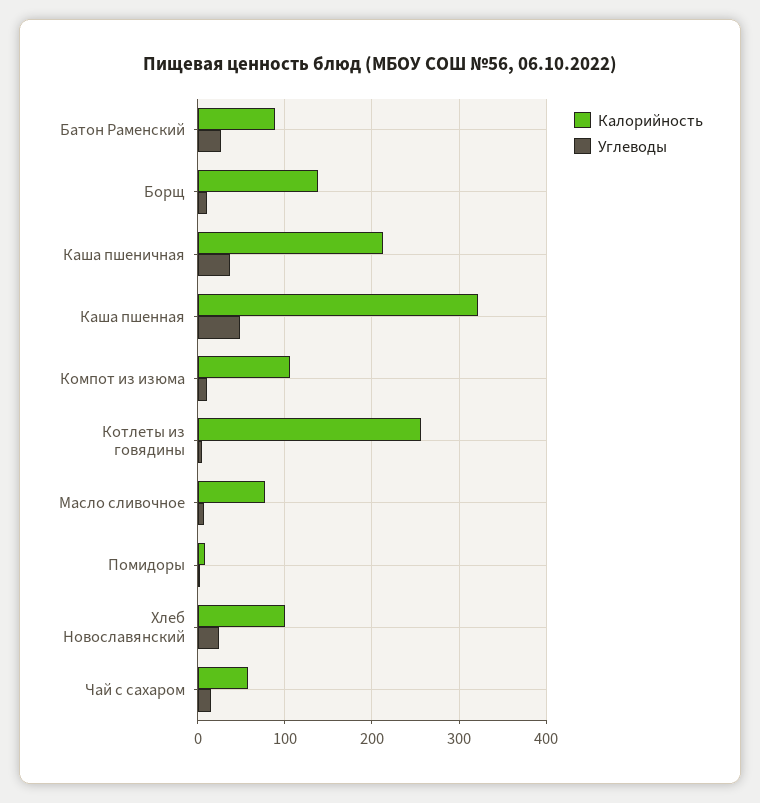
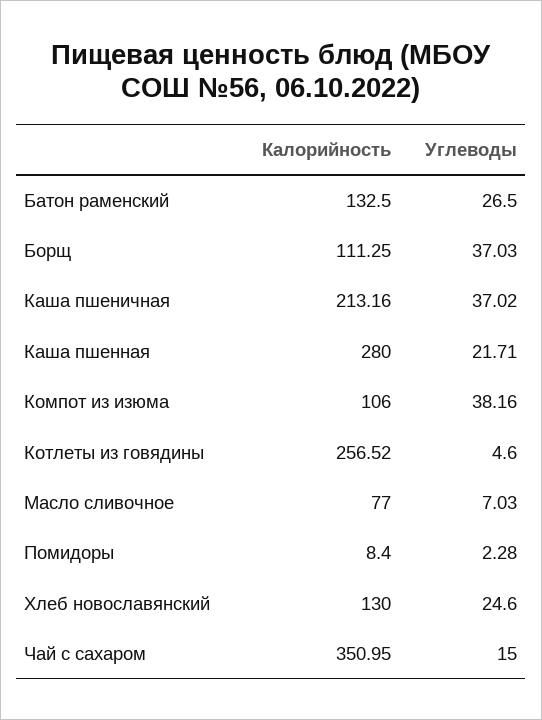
  {
    "Калорийность": {
-     "Батон Раменский": 90,
+     "Батон Раменский": 132.5,
-     "Борщ": 140,
+     "Борщ": 111.25,
      "Каша пшеничная": 213.16,
-     "Каша пшенная": 320,
+     "Каша пшенная": 280,
      "Компот из изюма": 106,
      "Котлеты из говядины": 256.52,
      "Масло сливочное": 77,
      "Помидоры": 8.4,
-     "Хлеб Новославянский": 100,
+     "Хлеб Новославянский": 130,
-     "Чай с сахаром": 60
+     "Чай с сахаром": 350.95
    },
    "Углеводы": {
      "Батон Раменский": 26.5,
-     "Борщ": 10,
+     "Борщ": 37.03,
      "Каша пшеничная": 37.02,
-     "Каша пшенная": 50,
+     "Каша пшенная": 21.71,
-     "Компот из изюма": 10,
+     "Компот из изюма": 38.16,
      "Котлеты из говядины": 4.6,
      "Масло сливочное": 7.03,
      "Помидоры": 2.28,
      "Хлеб Новославянский": 24.6,
      "Чай с сахаром": 15
    }
  }

